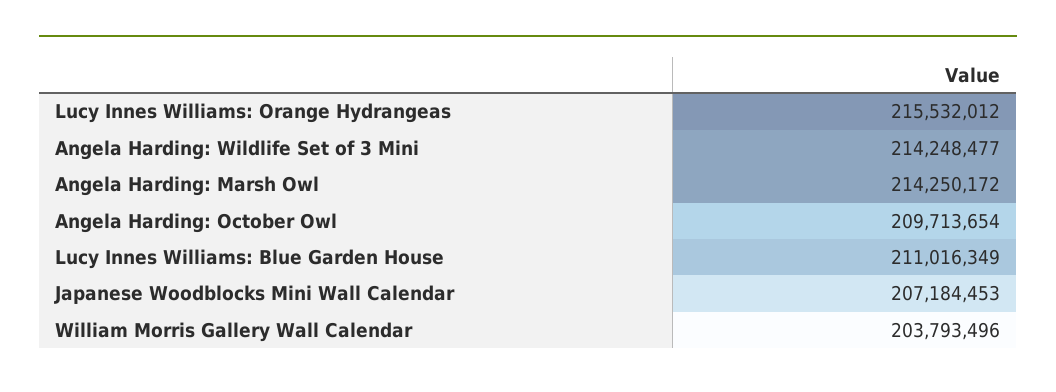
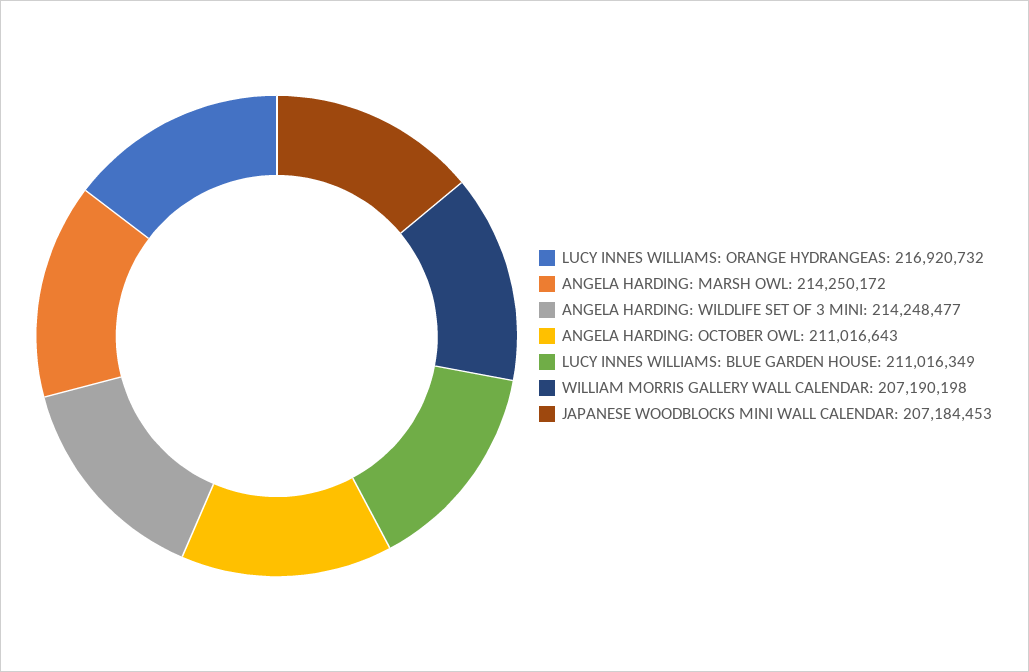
  {
-   "Lucy Innes Williams: Orange Hydrangeas": 215532012,
+   "Lucy Innes Williams: Orange Hydrangeas": 216920732,
    "Angela Harding: Wildlife Set of 3 Mini": 214248477,
    "Angela Harding: Marsh Owl": 214250172,
-   "Angela Harding: October Owl": 209713654,
+   "Angela Harding: October Owl": 211016643,
    "Lucy Innes Williams: Blue Garden House": 211016349,
    "Japanese Woodblocks Mini Wall Calendar": 207184453,
-   "William Morris Gallery Wall Calendar": 203793496
+   "William Morris Gallery Wall Calendar": 207190198
  }

